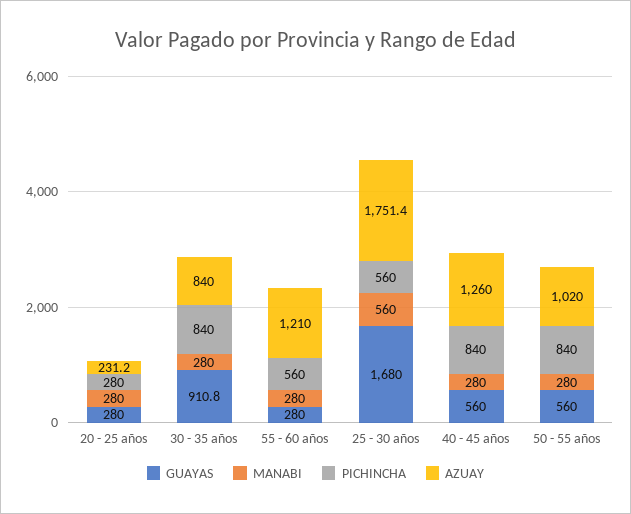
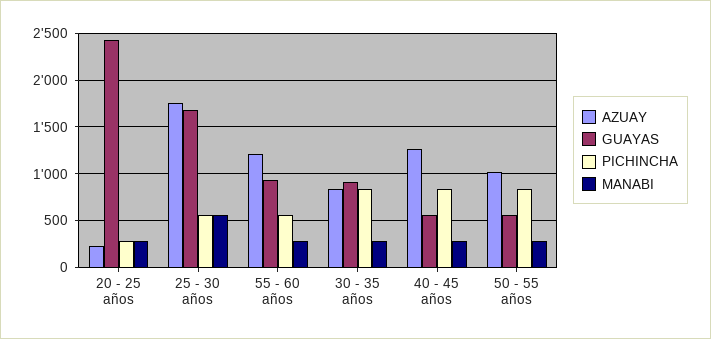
  {
    "GUAYAS": {
-     "20 - 25 años": 280,
+     "20 - 25 años": 2400,
      "30 - 35 años": 910.8,
-     "55 - 60 años": 280,
+     "55 - 60 años": 900,
      "25 - 30 años": 1680,
      "40 - 45 años": 560,
      "50 - 55 años": 560
    },
    "MANABI": {
      "20 - 25 años": 280,
      "30 - 35 años": 280,
      "55 - 60 años": 280,
      "25 - 30 años": 560,
      "40 - 45 años": 280,
      "50 - 55 años": 280
    },
    "PICHINCHA": {
      "20 - 25 años": 280,
      "30 - 35 años": 840,
      "55 - 60 años": 560,
      "25 - 30 años": 560,
      "40 - 45 años": 840,
      "50 - 55 años": 840
    },
    "AZUAY": {
      "20 - 25 años": 231.2,
      "30 - 35 años": 840,
      "55 - 60 años": 1210,
      "25 - 30 años": 1751.4,
      "40 - 45 años": 1260,
      "50 - 55 años": 1020
    }
  }

